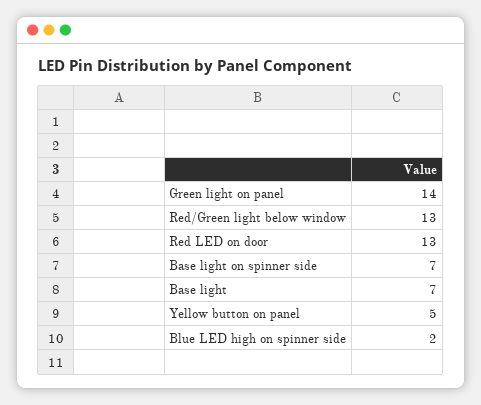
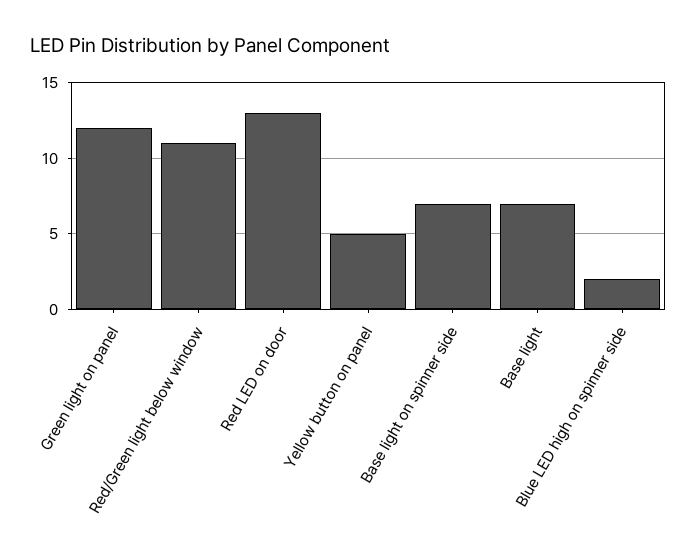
  {
-   "Green light on panel": 14,
+   "Green light on panel": 12,
-   "Red/Green light below window": 13,
+   "Red/Green light below window": 11,
    "Red LED on door": 13,
    "Base light on spinner side": 7,
    "Base light": 7,
    "Yellow button on panel": 5,
    "Blue LED high on spinner side": 2
  }

